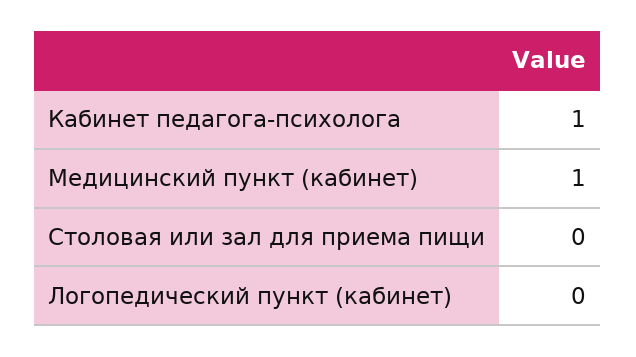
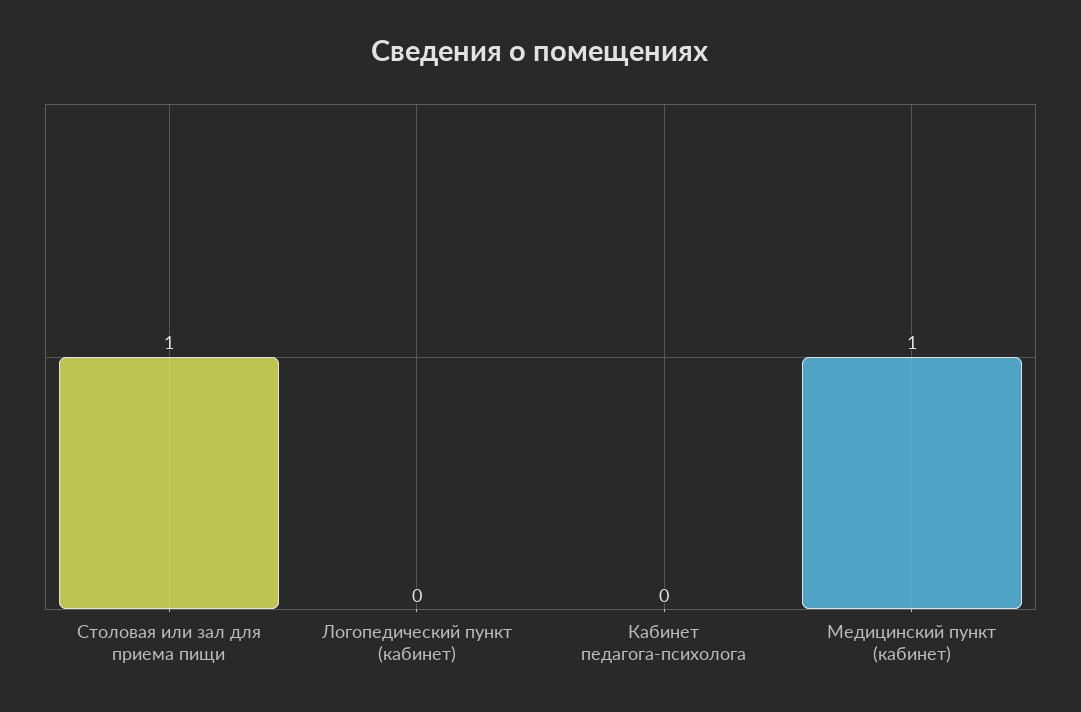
  {
-   "Кабинет педагога-психолога": 1,
+   "Кабинет педагога-психолога": 0,
    "Медицинский пункт (кабинет)": 1,
-   "Столовая или зал для приема пищи": 0,
+   "Столовая или зал для приема пищи": 1,
    "Логопедический пункт (кабинет)": 0
  }

